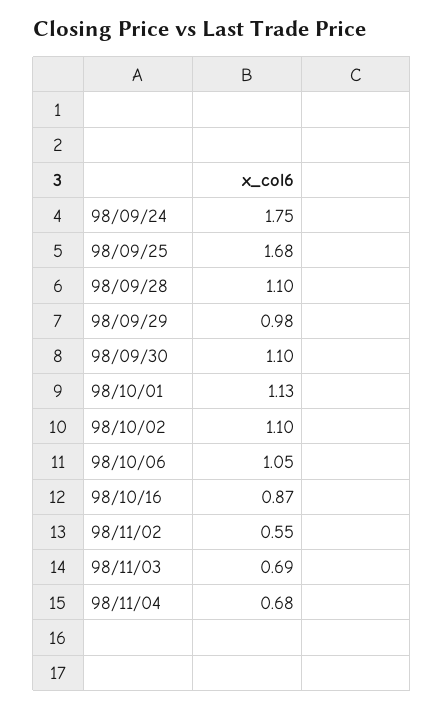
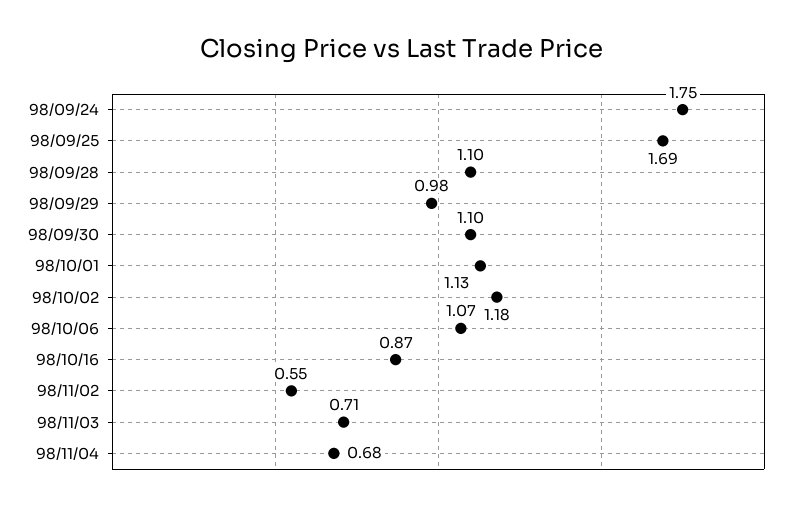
  {
    "98/09/24": 1.75,
-   "98/09/25": 1.68,
+   "98/09/25": 1.69,
    "98/09/28": 1.1,
    "98/09/29": 0.98,
    "98/09/30": 1.1,
    "98/10/01": 1.13,
-   "98/10/02": 1.1,
+   "98/10/02": 1.18,
-   "98/10/06": 1.05,
+   "98/10/06": 1.07,
    "98/10/16": 0.87,
    "98/11/02": 0.55,
-   "98/11/03": 0.69,
+   "98/11/03": 0.71,
    "98/11/04": 0.68
  }

